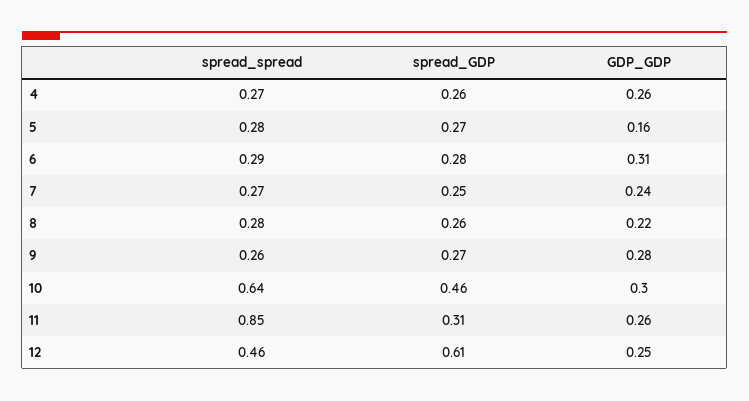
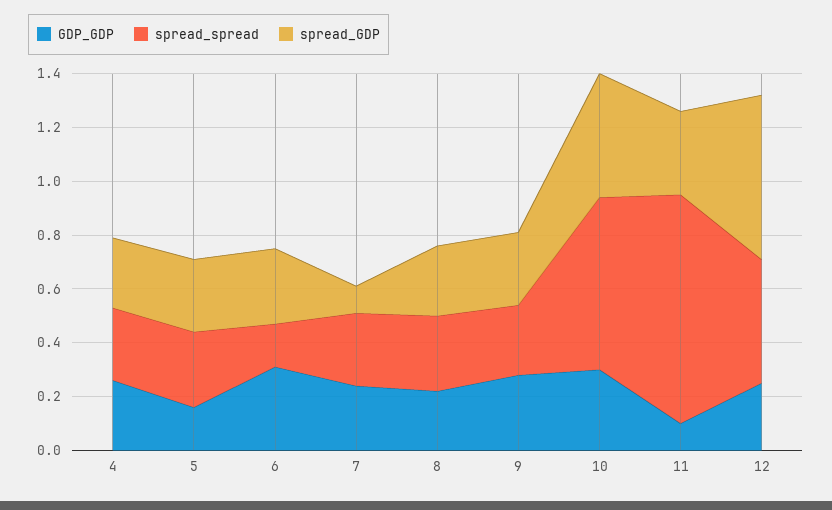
  {
    "spread_spread": {
      "4": 0.27,
      "5": 0.28,
-     "6": 0.29,
+     "6": 0.15,
      "7": 0.27,
      "8": 0.28,
      "9": 0.26,
      "10": 0.64,
      "11": 0.85,
      "12": 0.46
    },
    "spread_GDP": {
      "4": 0.26,
      "5": 0.27,
      "6": 0.28,
-     "7": 0.25,
+     "7": 0.1,
      "8": 0.26,
      "9": 0.27,
      "10": 0.46,
      "11": 0.31,
      "12": 0.61
    },
    "GDP_GDP": {
      "4": 0.26,
      "5": 0.16,
      "6": 0.31,
      "7": 0.24,
      "8": 0.22,
      "9": 0.28,
      "10": 0.3,
-     "11": 0.26,
+     "11": 0.1,
      "12": 0.25
    }
  }

